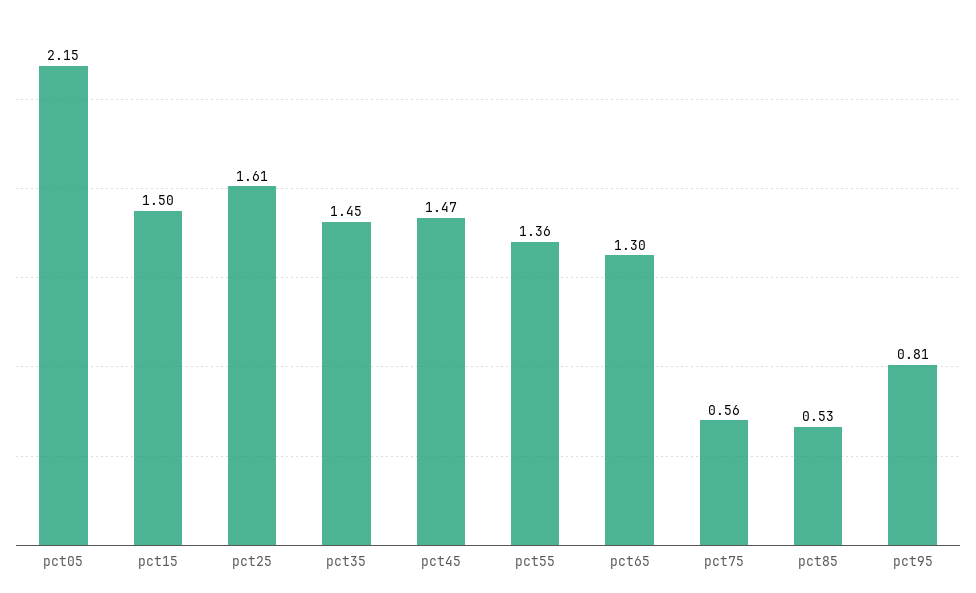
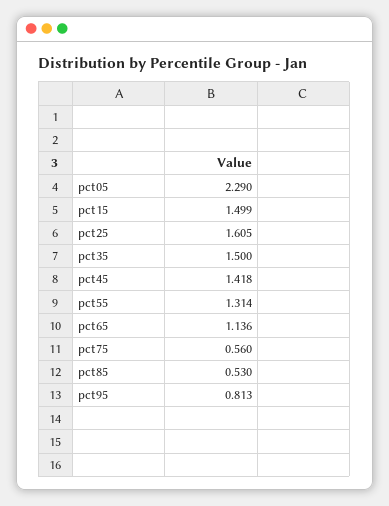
  {
-   "pct05": 2.15,
+   "pct05": 2.29,
    "pct15": 1.499,
    "pct25": 1.605,
-   "pct35": 1.45,
+   "pct35": 1.5,
-   "pct45": 1.47,
+   "pct45": 1.418,
-   "pct55": 1.36,
+   "pct55": 1.314,
-   "pct65": 1.3,
+   "pct65": 1.136,
    "pct75": 0.56,
    "pct85": 0.53,
    "pct95": 0.813
  }

